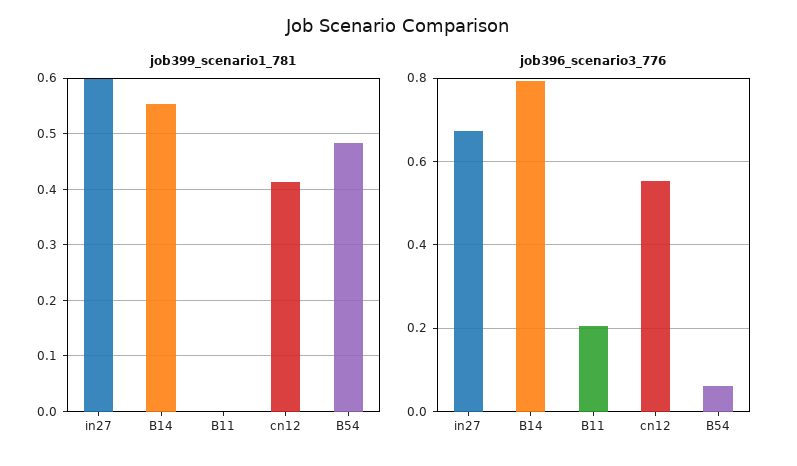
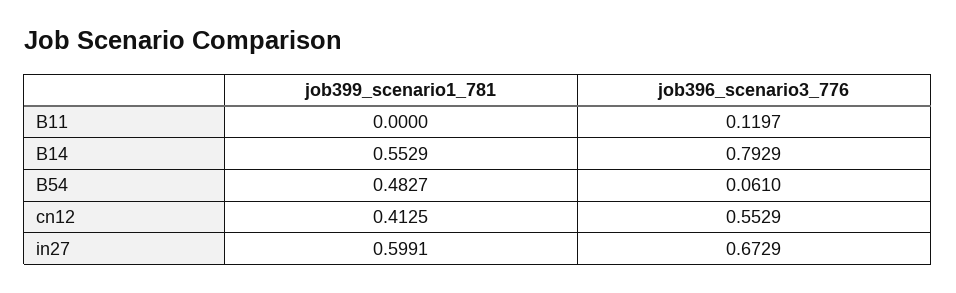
  {
    "job399_scenario1_781": {
      "in27": 0.5991,
      "B14": 0.5529,
      "B11": 0,
      "cn12": 0.4125,
      "B54": 0.4827
    },
    "job396_scenario3_776": {
      "in27": 0.6729,
      "B14": 0.7929,
-     "B11": 0.2,
+     "B11": 0.1197,
      "cn12": 0.5529,
      "B54": 0.061
    }
  }

